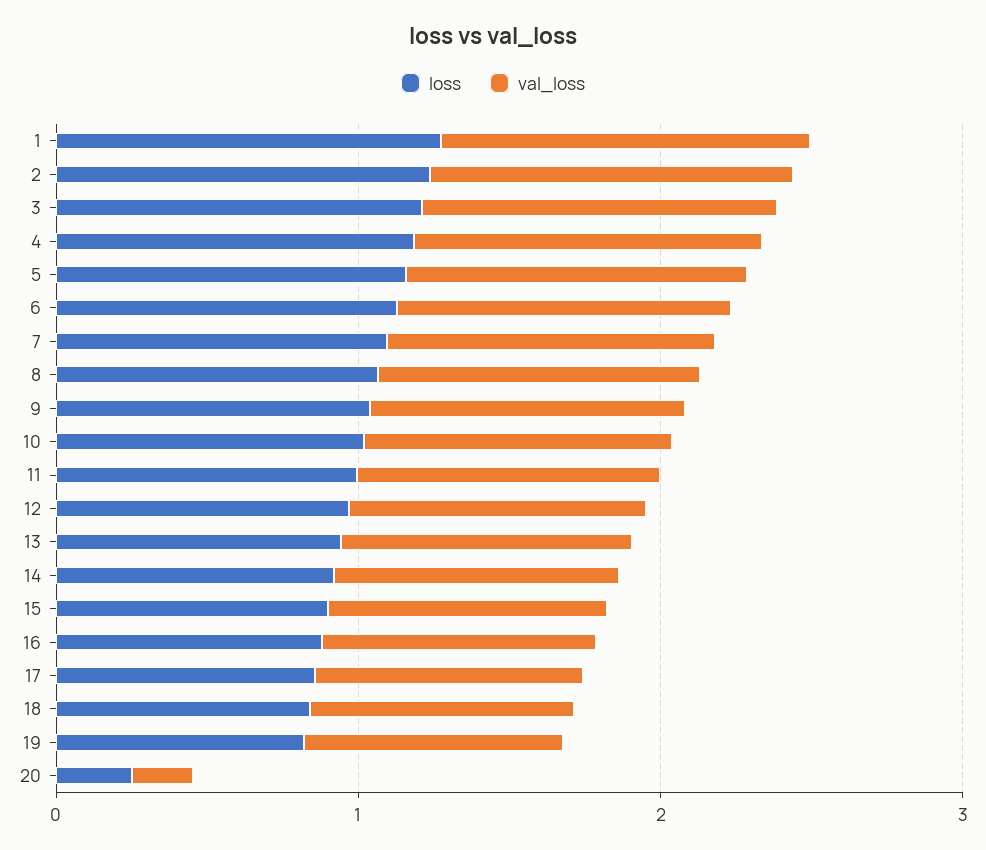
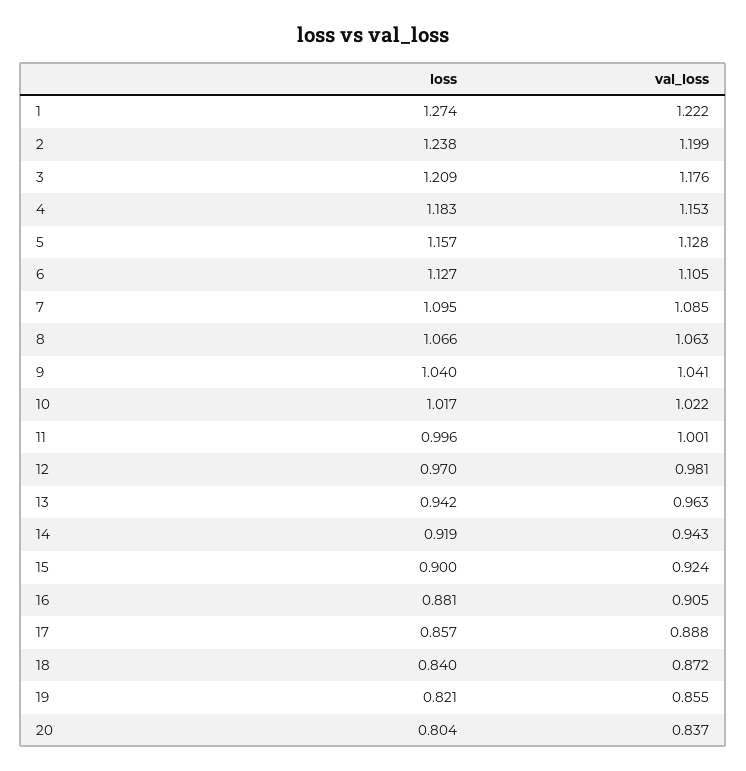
  {
    "loss": {
      "1": 1.274,
      "2": 1.238,
      "3": 1.209,
      "4": 1.183,
      "5": 1.157,
      "6": 1.127,
      "7": 1.095,
      "8": 1.066,
      "9": 1.04,
      "10": 1.017,
      "11": 0.996,
      "12": 0.97,
      "13": 0.942,
      "14": 0.919,
      "15": 0.9,
      "16": 0.881,
      "17": 0.857,
      "18": 0.84,
      "19": 0.821,
-     "20": 0.2
+     "20": 0.804
    },
    "val_loss": {
      "1": 1.222,
      "2": 1.199,
      "3": 1.176,
      "4": 1.153,
      "5": 1.128,
      "6": 1.105,
      "7": 1.085,
      "8": 1.063,
      "9": 1.041,
      "10": 1.022,
      "11": 1.001,
      "12": 0.981,
      "13": 0.963,
      "14": 0.943,
      "15": 0.924,
      "16": 0.905,
      "17": 0.888,
      "18": 0.872,
      "19": 0.855,
-     "20": 0.2
+     "20": 0.837
    }
  }

